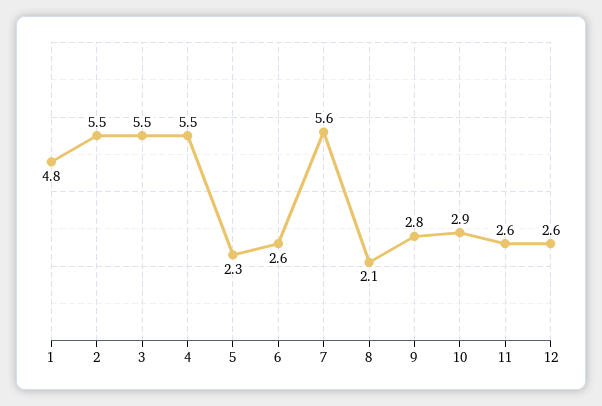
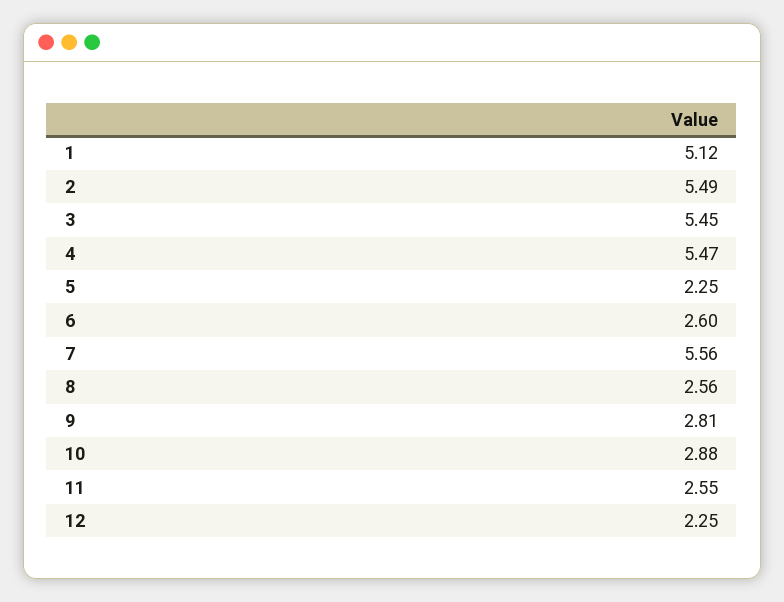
  {
-   "1": 4.8,
+   "1": 5.12,
    "2": 5.49,
    "3": 5.45,
    "4": 5.47,
    "5": 2.25,
    "6": 2.6,
    "7": 5.56,
-   "8": 2.1,
+   "8": 2.56,
    "9": 2.81,
    "10": 2.88,
    "11": 2.55,
-   "12": 2.6
+   "12": 2.25
  }

